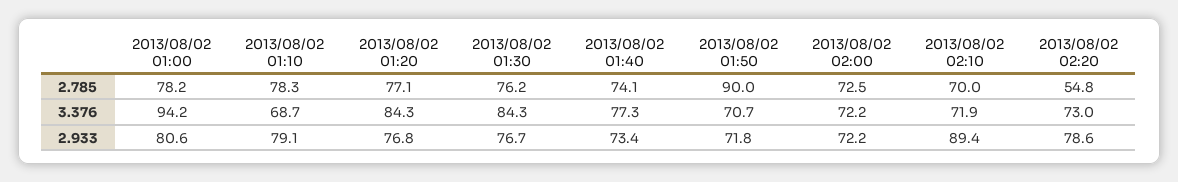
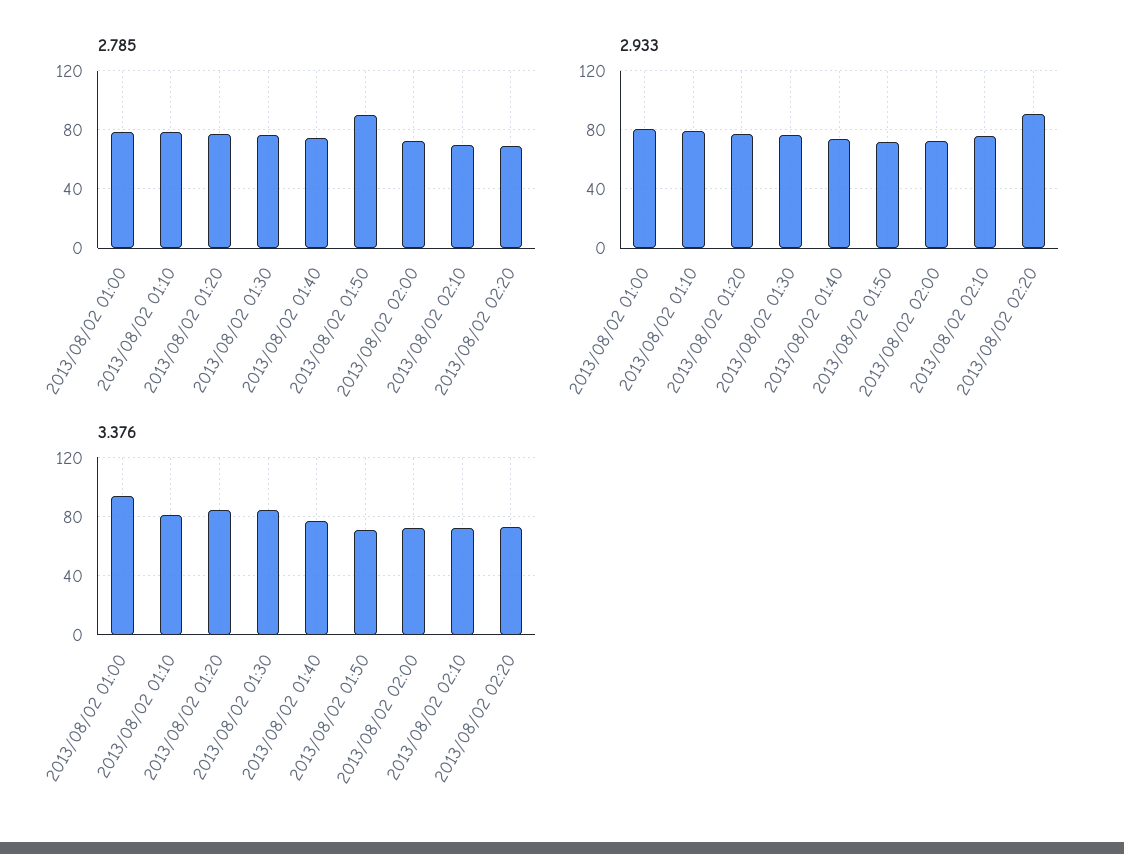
  {
    "2.785": {
      "2013/08/02 01:00": 78.2,
      "2013/08/02 01:10": 78.3,
      "2013/08/02 01:20": 77.1,
      "2013/08/02 01:30": 76.2,
      "2013/08/02 01:40": 74.1,
      "2013/08/02 01:50": 90,
      "2013/08/02 02:00": 72.5,
      "2013/08/02 02:10": 70,
-     "2013/08/02 02:20": 54.8
+     "2013/08/02 02:20": 70
    },
    "3.376": {
      "2013/08/02 01:00": 94.2,
-     "2013/08/02 01:10": 68.7,
+     "2013/08/02 01:10": 80,
      "2013/08/02 01:20": 84.3,
      "2013/08/02 01:30": 84.3,
      "2013/08/02 01:40": 77.3,
      "2013/08/02 01:50": 70.7,
      "2013/08/02 02:00": 72.2,
      "2013/08/02 02:10": 71.9,
      "2013/08/02 02:20": 73
    },
    "2.933": {
      "2013/08/02 01:00": 80.6,
      "2013/08/02 01:10": 79.1,
      "2013/08/02 01:20": 76.8,
      "2013/08/02 01:30": 76.7,
      "2013/08/02 01:40": 73.4,
      "2013/08/02 01:50": 71.8,
      "2013/08/02 02:00": 72.2,
-     "2013/08/02 02:10": 89.4,
+     "2013/08/02 02:10": 75,
-     "2013/08/02 02:20": 78.6
+     "2013/08/02 02:20": 90
    }
  }

